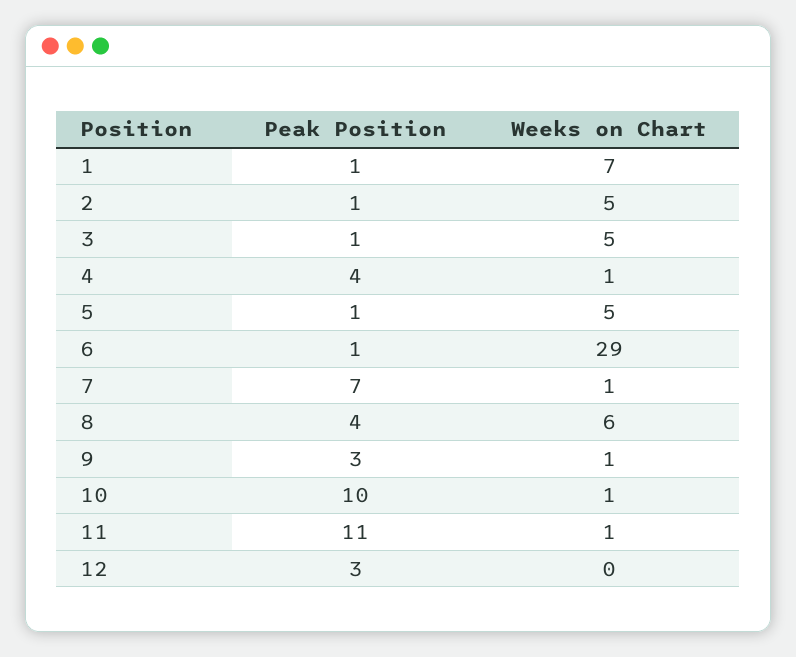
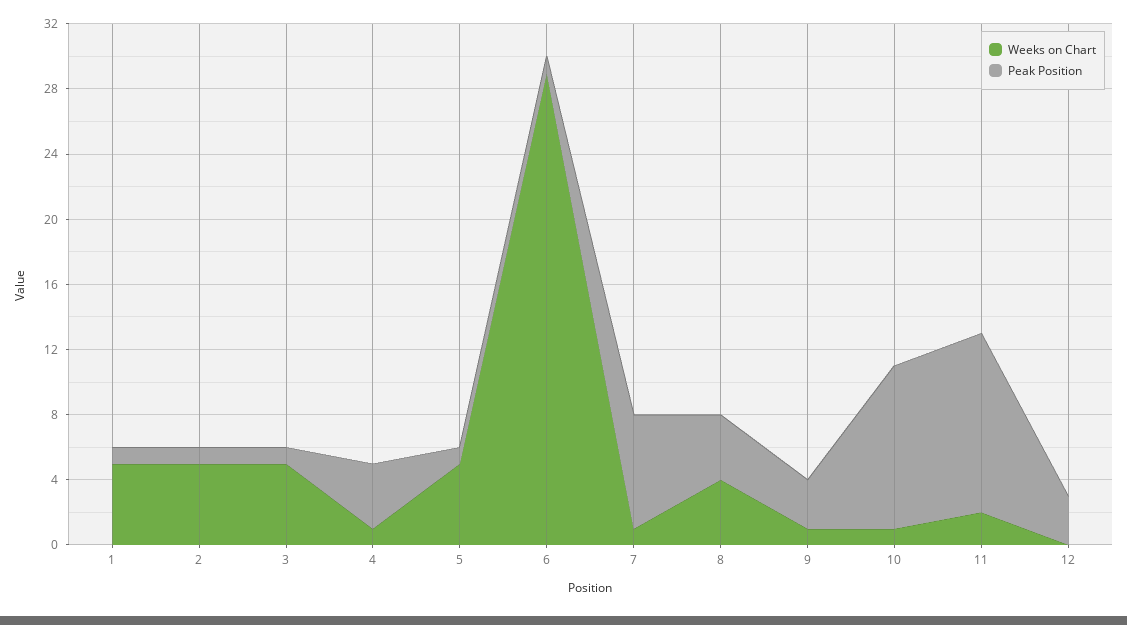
  {
    "Peak Position": {
      "1": 1,
      "2": 1,
      "3": 1,
      "4": 4,
      "5": 1,
      "6": 1,
      "7": 7,
      "8": 4,
      "9": 3,
      "10": 10,
      "11": 11,
      "12": 3
    },
    "Weeks on Chart": {
-     "1": 7,
+     "1": 5,
      "2": 5,
      "3": 5,
      "4": 1,
      "5": 5,
      "6": 29,
      "7": 1,
-     "8": 6,
+     "8": 4,
      "9": 1,
      "10": 1,
-     "11": 1,
+     "11": 2,
      "12": 0
    }
  }

